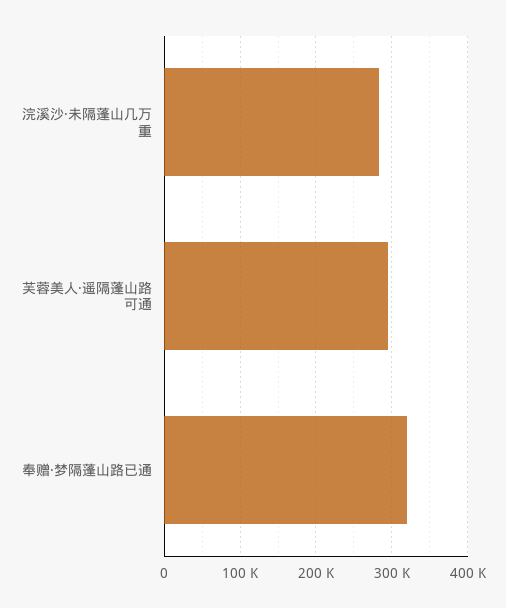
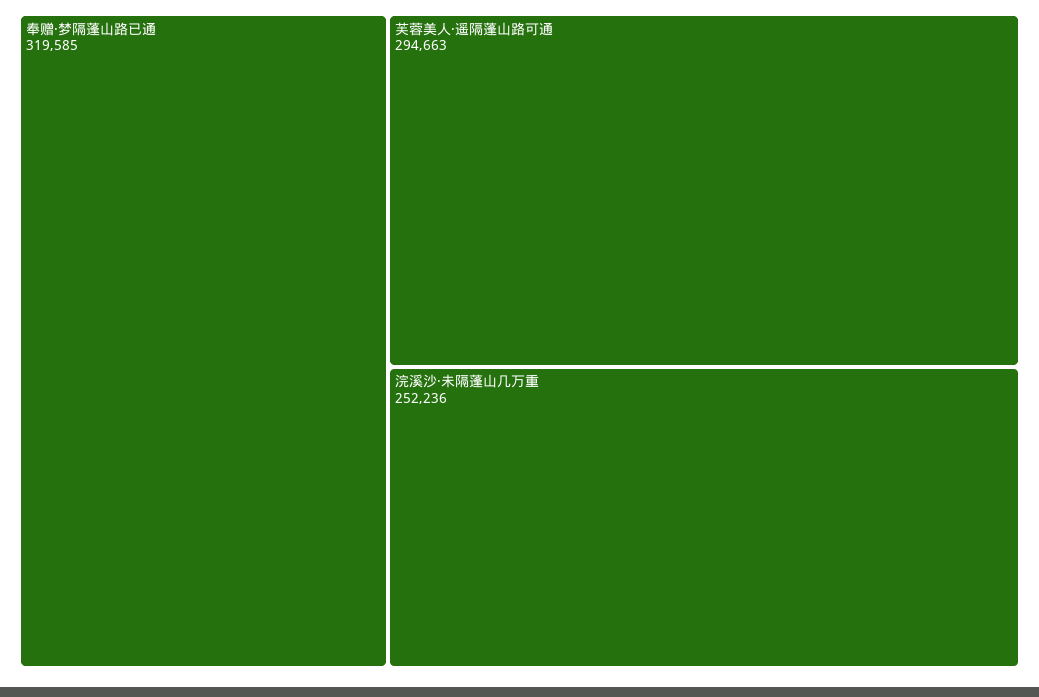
  {
-   "浣溪沙·未隔蓬山几万重": 280000,
+   "浣溪沙·未隔蓬山几万重": 252236,
    "芙蓉美人·遥隔蓬山路可通": 294663,
    "奉赠·梦隔蓬山路已通": 319585
  }

